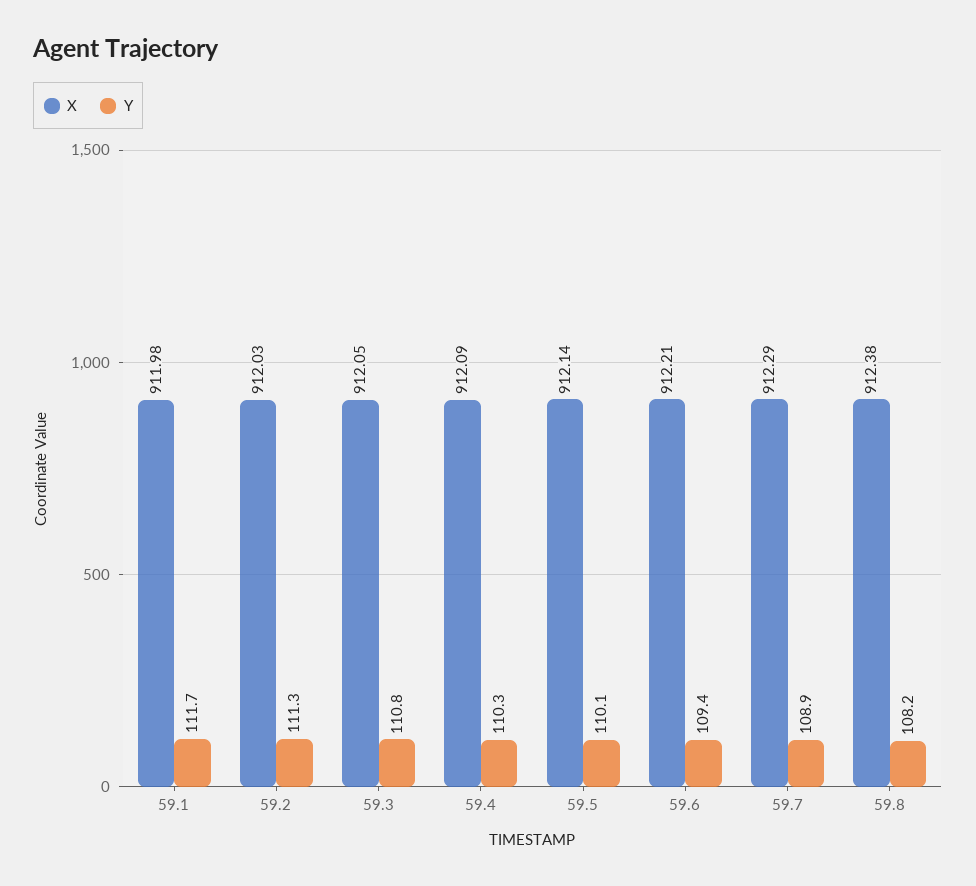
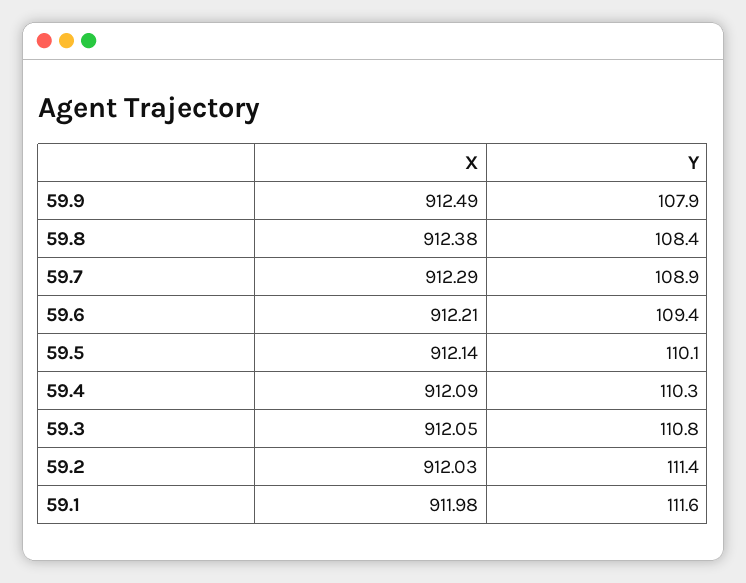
  {
    "X": {
      "59.1": 911.98,
      "59.2": 912.03,
      "59.3": 912.05,
      "59.4": 912.09,
      "59.5": 912.14,
      "59.6": 912.21,
      "59.7": 912.29,
-     "59.8": 912.38
+     "59.8": 912.38,
+     "59.9": 912.49
    },
    "Y": {
-     "59.1": 111.7,
+     "59.1": 111.6,
-     "59.2": 111.3,
+     "59.2": 111.4,
      "59.3": 110.8,
      "59.4": 110.3,
      "59.5": 110.1,
      "59.6": 109.4,
      "59.7": 108.9,
-     "59.8": 108.2
+     "59.8": 108.4,
+     "59.9": 107.9
    }
  }

